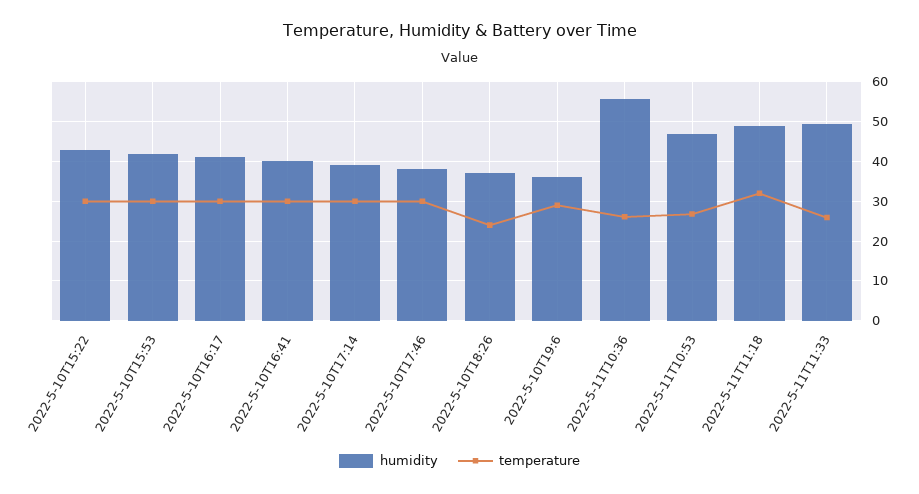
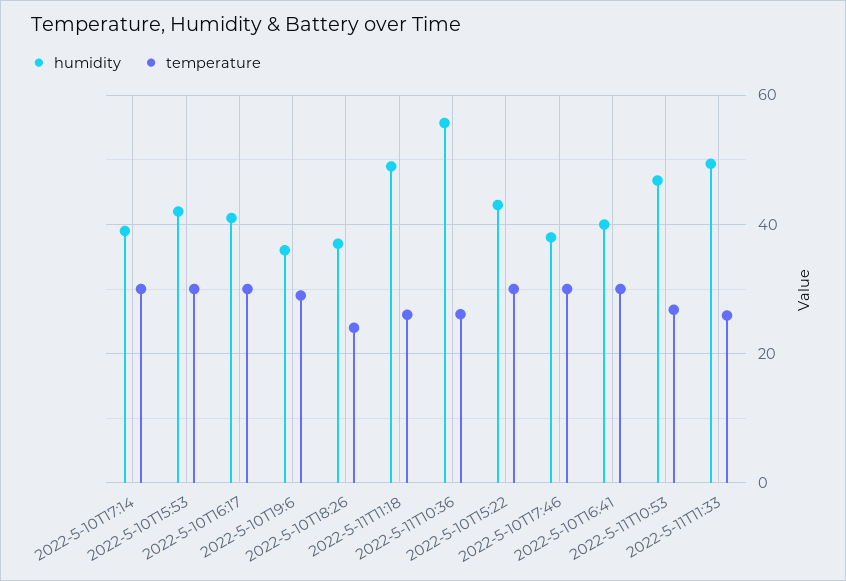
  {
    "humidity": {
      "2022-5-10T15:22": 44,
      "2022-5-10T15:53": 42,
      "2022-5-10T16:17": 42,
      "2022-5-10T16:41": 40,
      "2022-5-10T17:14": 40,
      "2022-5-10T17:46": 38,
      "2022-5-10T18:26": 38,
      "2022-5-10T19:6": 36,
      "2022-5-11T10:36": 56,
      "2022-5-11T10:53": 46,
      "2022-5-11T11:18": 50,
      "2022-5-11T11:33": 50
    },
    "temperature": {
      "2022-5-10T15:22": 30,
      "2022-5-10T15:53": 30,
      "2022-5-10T16:17": 30,
      "2022-5-10T16:41": 30,
      "2022-5-10T17:14": 30,
      "2022-5-10T17:46": 30,
      "2022-5-10T18:26": 24,
      "2022-5-10T19:6": 30,
      "2022-5-11T10:36": 26,
      "2022-5-11T10:53": 26,
-     "2022-5-11T11:18": 32,
+     "2022-5-11T11:18": 26,
      "2022-5-11T11:33": 26
    }
  }

